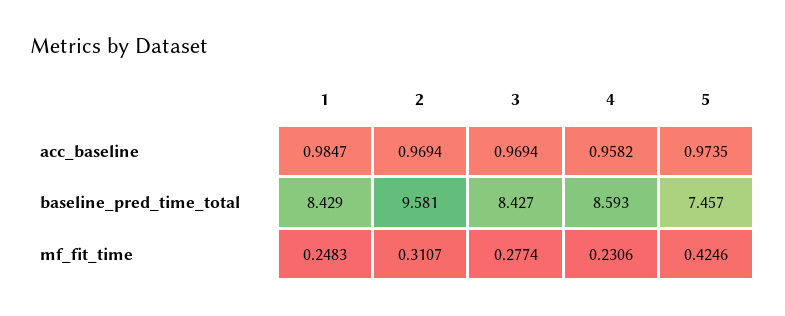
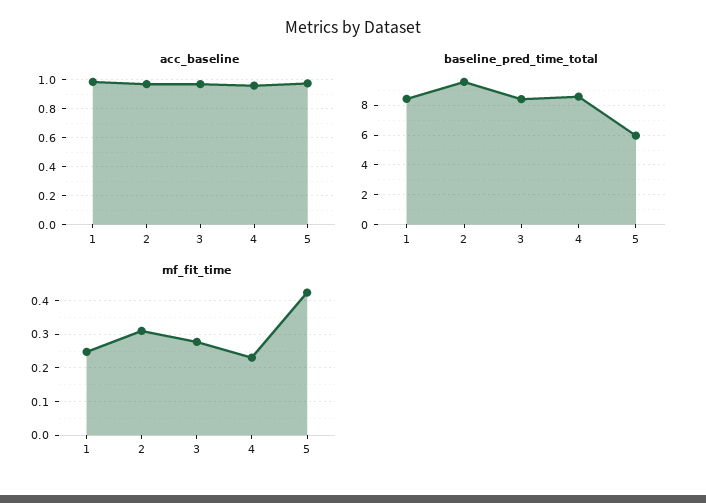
  {
    "acc_baseline": {
      "1": 0.9847,
      "2": 0.9694,
      "3": 0.9694,
      "4": 0.9582,
      "5": 0.9735
    },
    "baseline_pred_time_total": {
      "1": 8.429,
      "2": 9.581,
      "3": 8.427,
      "4": 8.593,
-     "5": 7.457
+     "5": 6
    },
    "mf_fit_time": {
      "1": 0.2483,
      "2": 0.3107,
      "3": 0.2774,
      "4": 0.2306,
      "5": 0.4246
    }
  }

